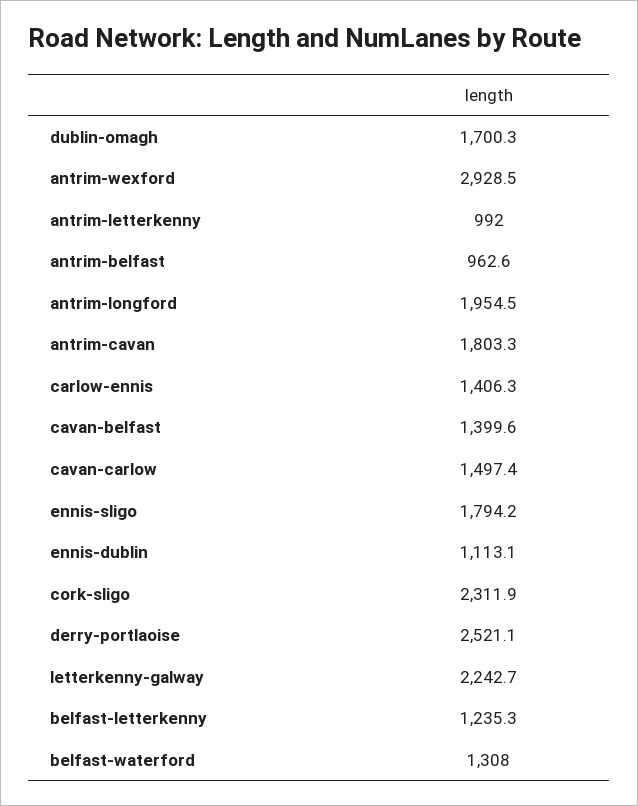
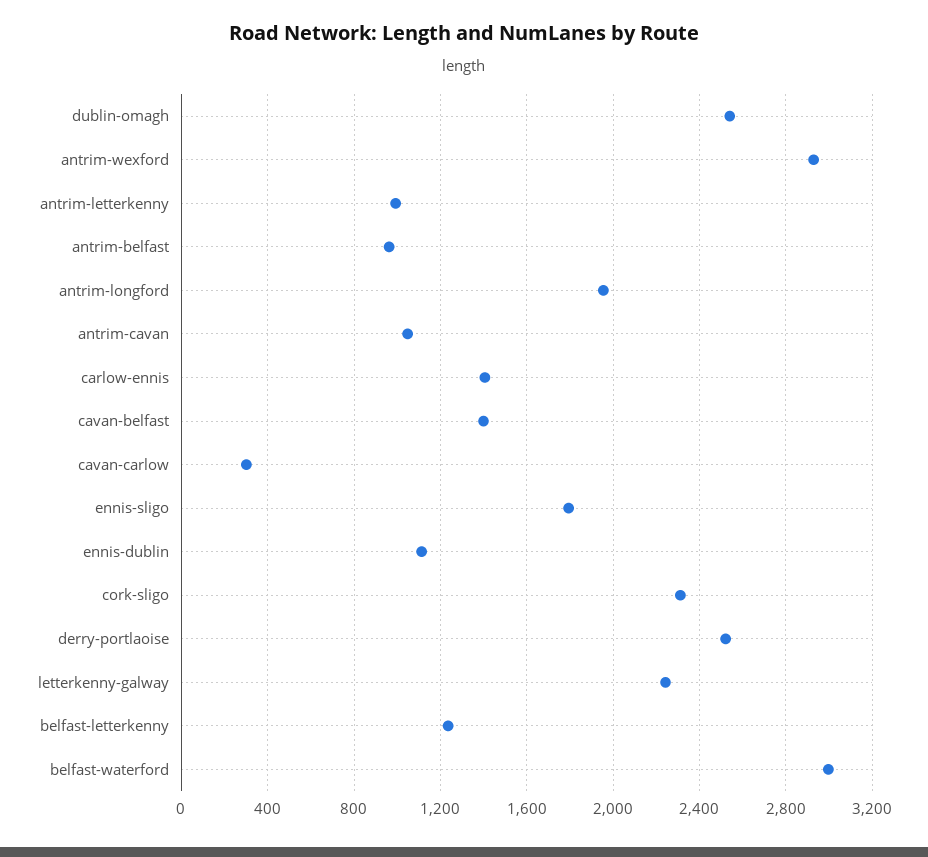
  {
-   "dublin-omagh": 1700.3,
+   "dublin-omagh": 2550,
    "antrim-wexford": 2928.5,
    "antrim-letterkenny": 992,
    "antrim-belfast": 962.6,
    "antrim-longford": 1954.5,
-   "antrim-cavan": 1803.3,
+   "antrim-cavan": 1050,
    "carlow-ennis": 1406.3,
    "cavan-belfast": 1399.6,
-   "cavan-carlow": 1497.4,
+   "cavan-carlow": 300,
    "ennis-sligo": 1794.2,
    "ennis-dublin": 1113.1,
    "cork-sligo": 2311.9,
    "derry-portlaoise": 2521.1,
    "letterkenny-galway": 2242.7,
    "belfast-letterkenny": 1235.3,
-   "belfast-waterford": 1308
+   "belfast-waterford": 3000
  }

